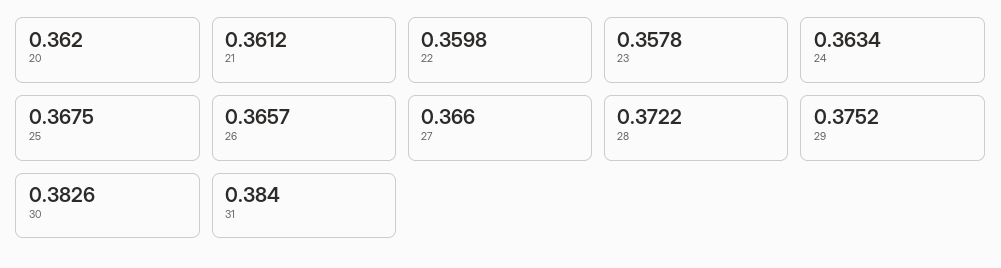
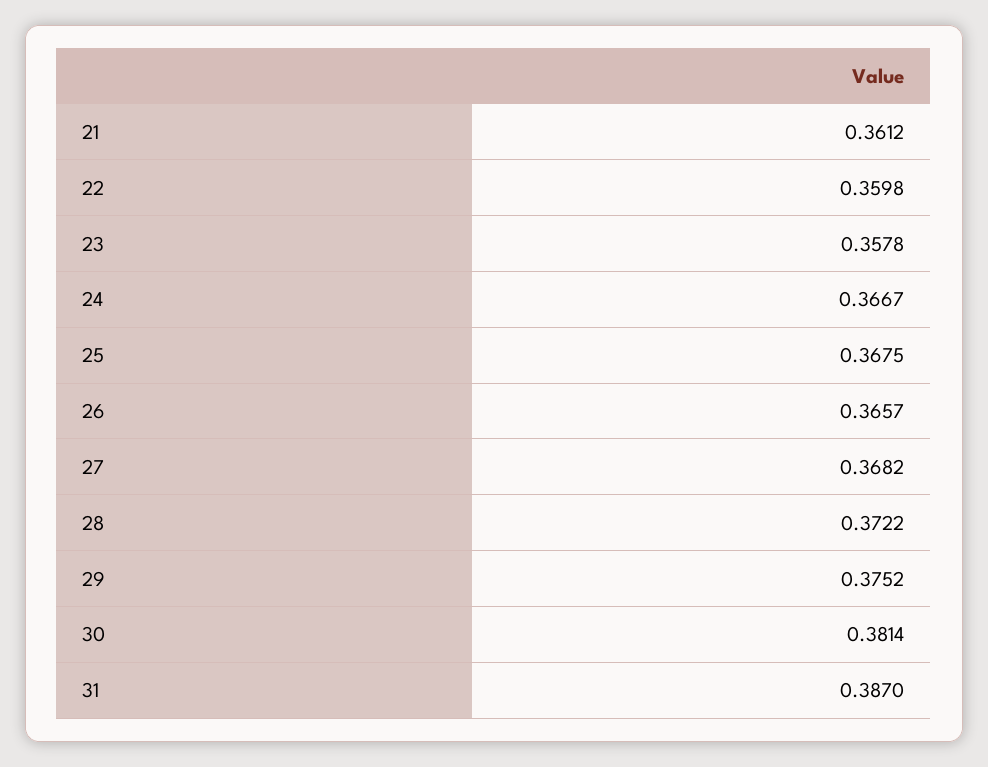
  {
-   "20": 0.362,
    "21": 0.3612,
    "22": 0.3598,
    "23": 0.3578,
-   "24": 0.3634,
+   "24": 0.3667,
    "25": 0.3675,
    "26": 0.3657,
-   "27": 0.366,
+   "27": 0.3682,
    "28": 0.3722,
    "29": 0.3752,
-   "30": 0.3826,
+   "30": 0.3814,
-   "31": 0.384
+   "31": 0.387
  }

